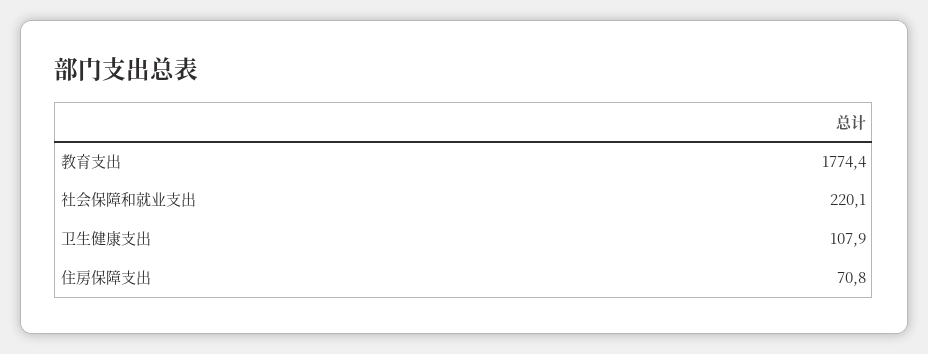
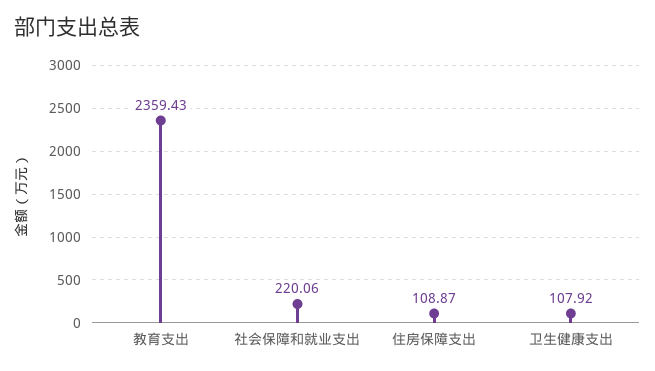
  {
-   "教育支出": 1774.4,
+   "教育支出": 2359.43,
    "社会保障和就业支出": 220.06,
    "卫生健康支出": 107.92,
-   "住房保障支出": 70.8
+   "住房保障支出": 108.87
  }

